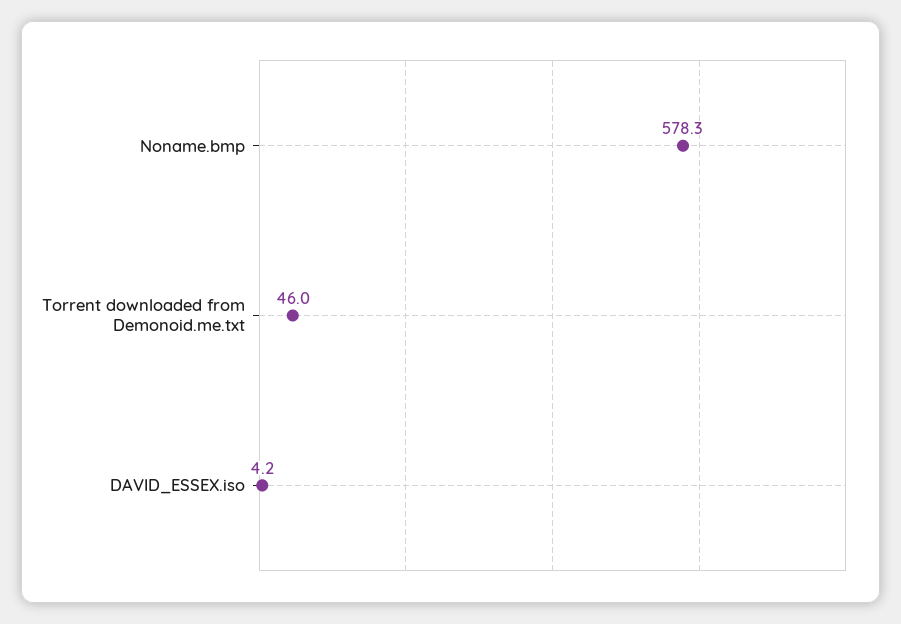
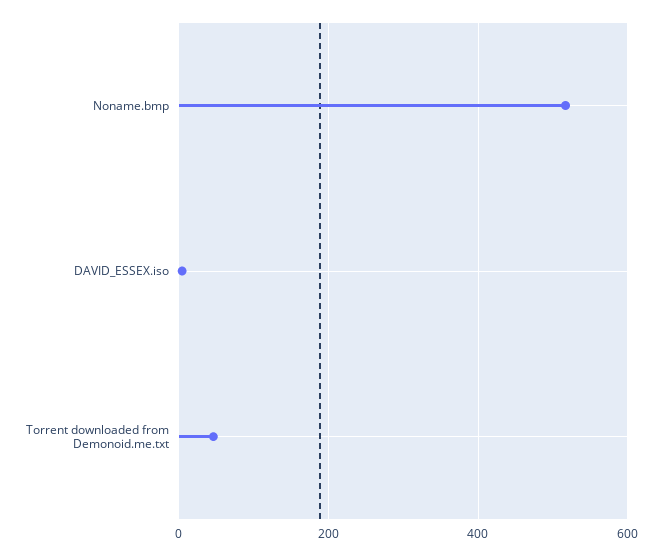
  {
-   "Noname.bmp": 578.3,
+   "Noname.bmp": 520,
    "Torrent downloaded from Demonoid.me.txt": 46,
    "DAVID_ESSEX.iso": 4.2
  }

